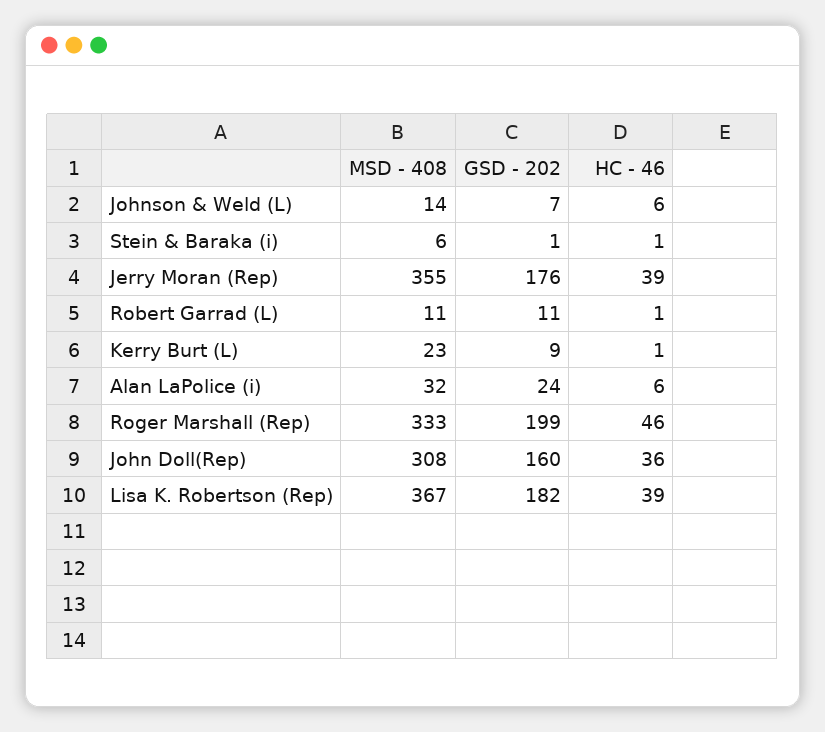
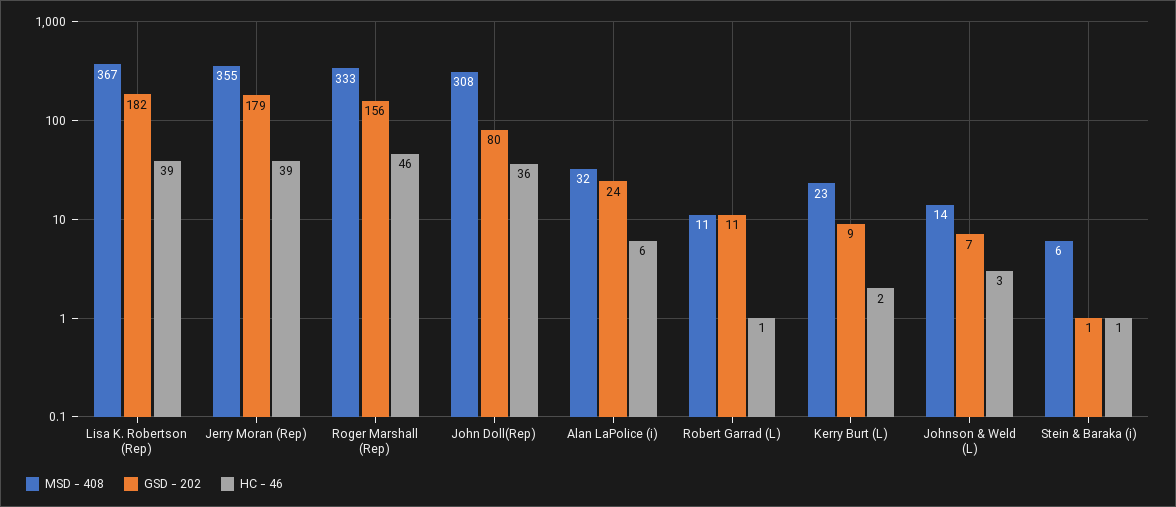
  {
    "MSD - 408": {
      "Johnson & Weld (L)": 14,
      "Stein & Baraka (i)": 6,
      "Jerry Moran (Rep)": 355,
      "Robert Garrad (L)": 11,
      "Kerry Burt (L)": 23,
      "Alan LaPolice (i)": 32,
      "Roger Marshall (Rep)": 333,
      "John Doll(Rep)": 308,
      "Lisa K. Robertson (Rep)": 367
    },
    "GSD - 202": {
      "Johnson & Weld (L)": 7,
      "Stein & Baraka (i)": 1,
-     "Jerry Moran (Rep)": 176,
+     "Jerry Moran (Rep)": 179,
      "Robert Garrad (L)": 11,
      "Kerry Burt (L)": 9,
      "Alan LaPolice (i)": 24,
-     "Roger Marshall (Rep)": 199,
+     "Roger Marshall (Rep)": 156,
-     "John Doll(Rep)": 160,
+     "John Doll(Rep)": 80,
      "Lisa K. Robertson (Rep)": 182
    },
    "HC - 46": {
-     "Johnson & Weld (L)": 6,
+     "Johnson & Weld (L)": 3,
      "Stein & Baraka (i)": 1,
      "Jerry Moran (Rep)": 39,
      "Robert Garrad (L)": 1,
-     "Kerry Burt (L)": 1,
+     "Kerry Burt (L)": 2,
      "Alan LaPolice (i)": 6,
      "Roger Marshall (Rep)": 46,
      "John Doll(Rep)": 36,
      "Lisa K. Robertson (Rep)": 39
    }
  }

